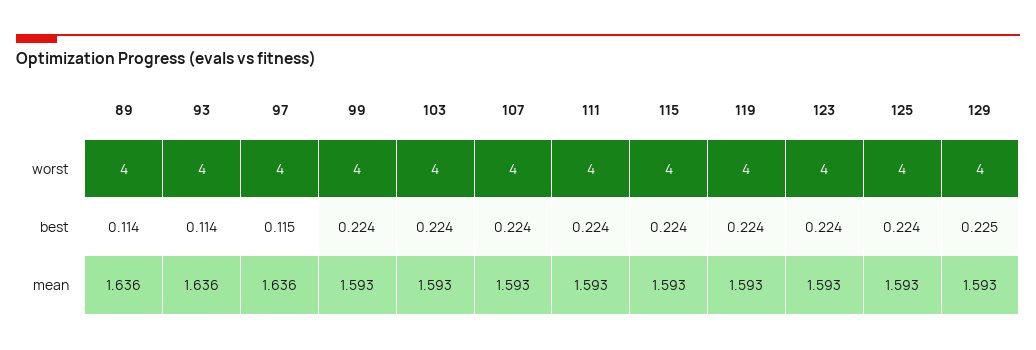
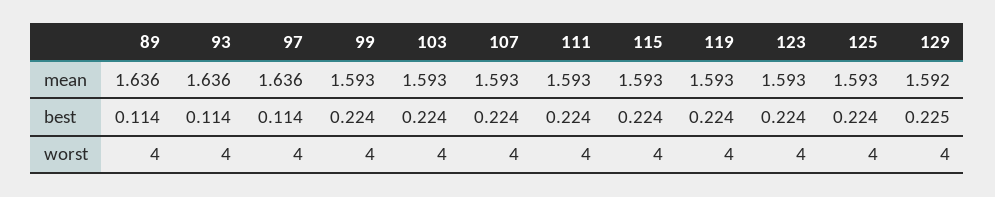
  {
    "89": {
      "worst": 4,
      "best": 0.114,
      "mean": 1.636
    },
    "93": {
      "worst": 4,
      "best": 0.114,
      "mean": 1.636
    },
    "97": {
      "worst": 4,
-     "best": 0.115,
+     "best": 0.114,
      "mean": 1.636
    },
    "99": {
      "worst": 4,
      "best": 0.224,
      "mean": 1.593
    },
    "103": {
      "worst": 4,
      "best": 0.224,
      "mean": 1.593
    },
    "107": {
      "worst": 4,
      "best": 0.224,
      "mean": 1.593
    },
    "111": {
      "worst": 4,
      "best": 0.224,
      "mean": 1.593
    },
    "115": {
      "worst": 4,
      "best": 0.224,
      "mean": 1.593
    },
    "119": {
      "worst": 4,
      "best": 0.224,
      "mean": 1.593
    },
    "123": {
      "worst": 4,
      "best": 0.224,
      "mean": 1.593
    },
    "125": {
      "worst": 4,
      "best": 0.224,
      "mean": 1.593
    },
    "129": {
      "worst": 4,
      "best": 0.225,
-     "mean": 1.593
+     "mean": 1.592
    }
  }

